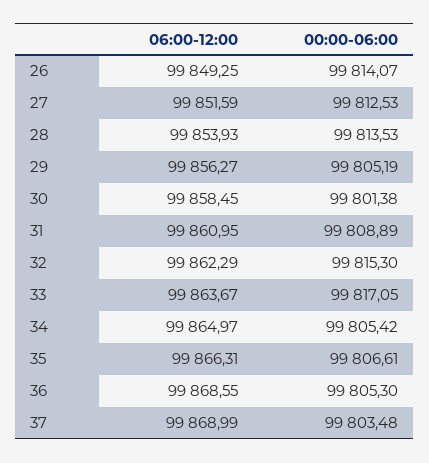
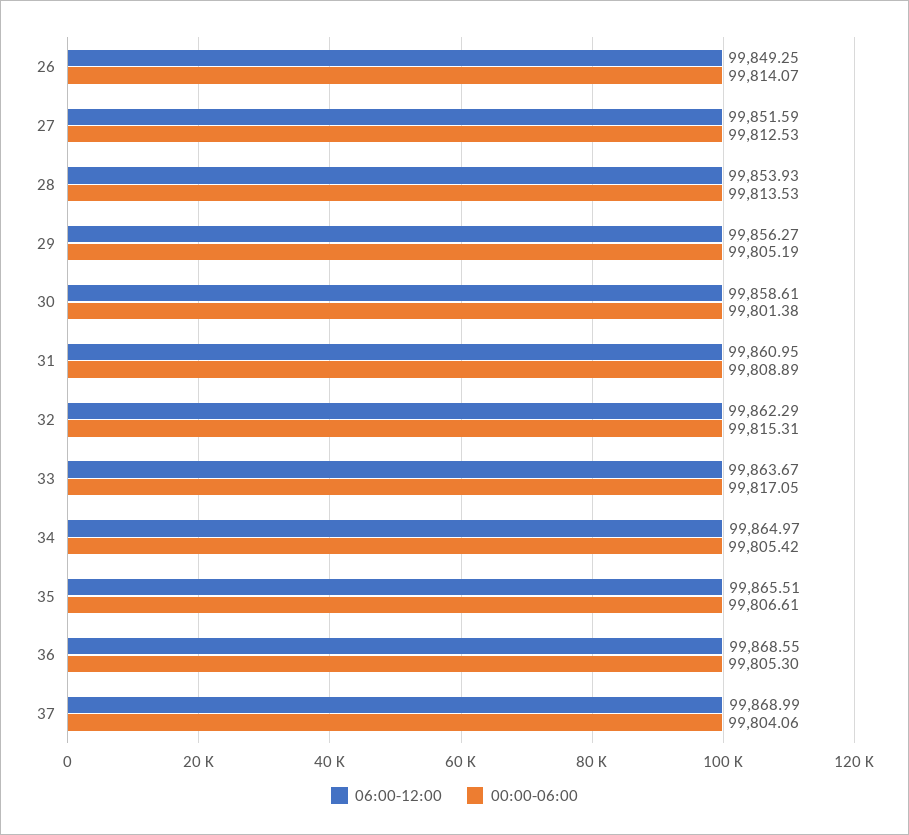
  {
    "06:00-12:00": {
      "26": 99849.25,
      "27": 99851.59,
      "28": 99853.93,
      "29": 99856.27,
-     "30": 99858.45,
+     "30": 99858.61,
      "31": 99860.95,
      "32": 99862.29,
      "33": 99863.67,
      "34": 99864.97,
-     "35": 99866.31,
+     "35": 99865.51,
      "36": 99868.55,
      "37": 99868.99
    },
    "00:00-06:00": {
      "26": 99814.07,
      "27": 99812.53,
      "28": 99813.53,
      "29": 99805.19,
      "30": 99801.38,
      "31": 99808.89,
-     "32": 99815.3,
+     "32": 99815.31,
      "33": 99817.05,
      "34": 99805.42,
      "35": 99806.61,
      "36": 99805.3,
-     "37": 99803.48
+     "37": 99804.06
    }
  }

